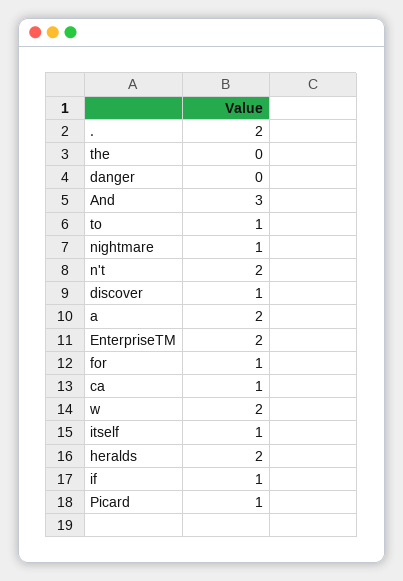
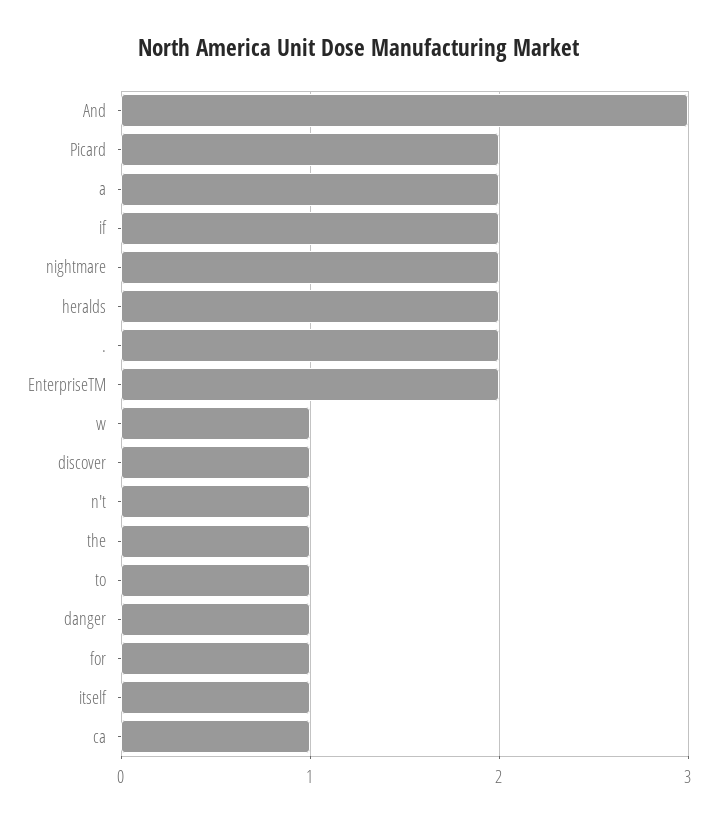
  {
    ".": 2,
-   "the": 0,
+   "the": 1,
-   "danger": 0,
+   "danger": 1,
    "And": 3,
    "to": 1,
-   "nightmare": 1,
+   "nightmare": 2,
-   "n't": 2,
+   "n't": 1,
    "discover": 1,
    "a": 2,
    "EnterpriseTM": 2,
    "for": 1,
    "ca": 1,
-   "w": 2,
+   "w": 1,
    "itself": 1,
    "heralds": 2,
-   "if": 1,
+   "if": 2,
-   "Picard": 1
+   "Picard": 2
  }

